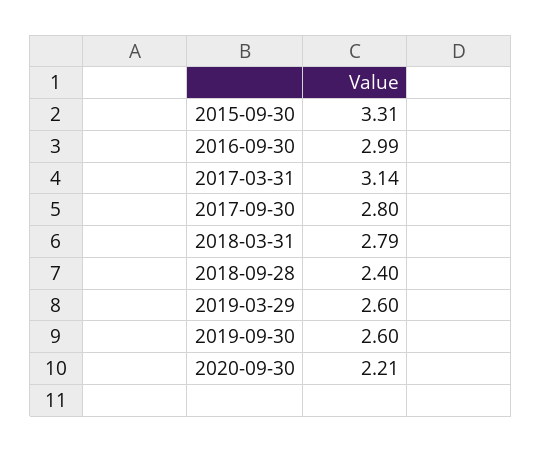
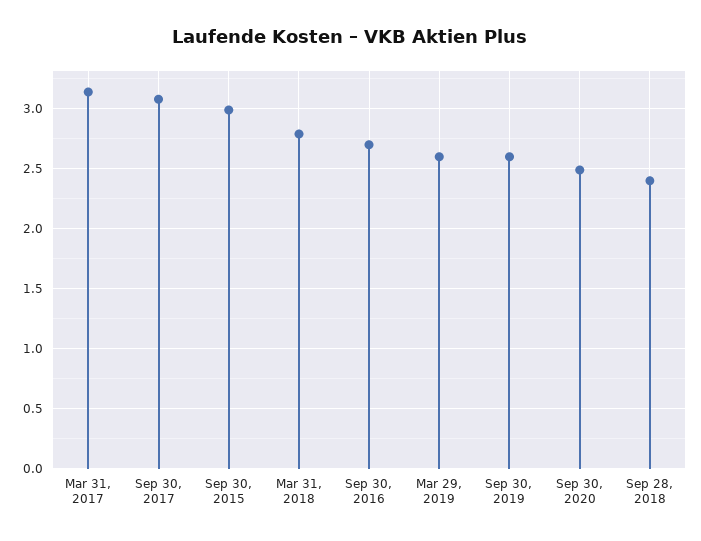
  {
-   "2015-09-30": 3.31,
+   "2015-09-30": 3,
-   "2016-09-30": 2.99,
+   "2016-09-30": 2.7,
    "2017-03-31": 3.14,
-   "2017-09-30": 2.8,
+   "2017-09-30": 3.1,
    "2018-03-31": 2.79,
    "2018-09-28": 2.4,
    "2019-03-29": 2.6,
    "2019-09-30": 2.6,
-   "2020-09-30": 2.21
+   "2020-09-30": 2.5
  }

